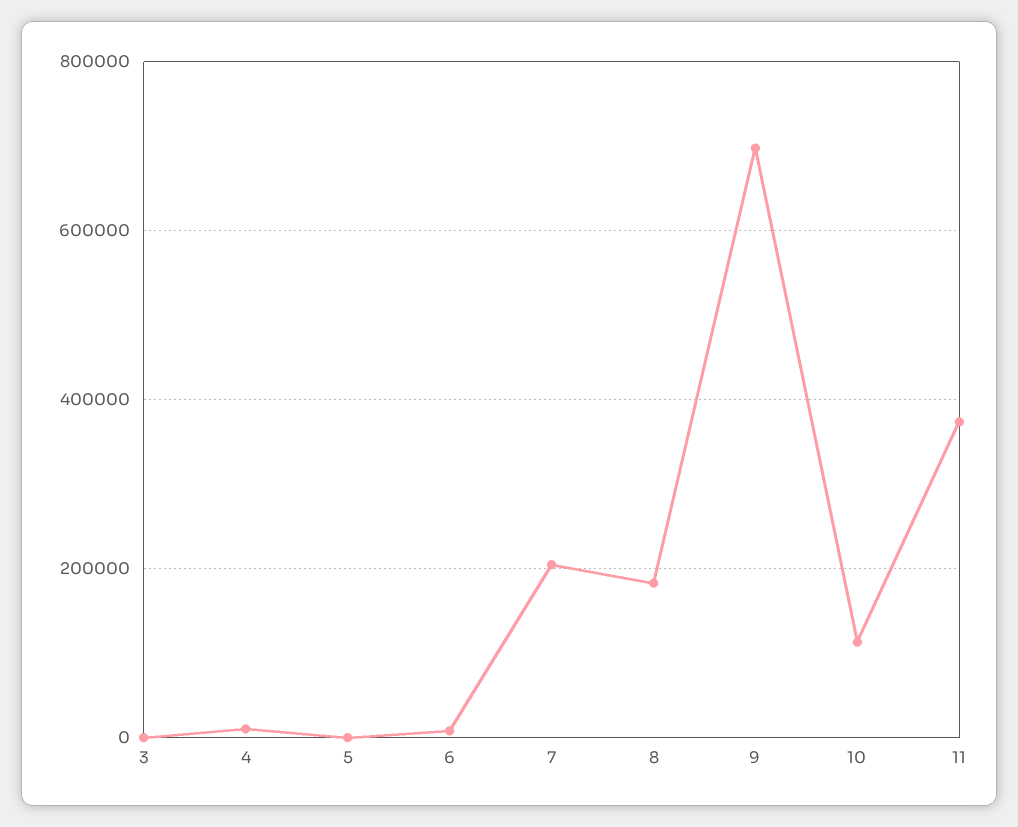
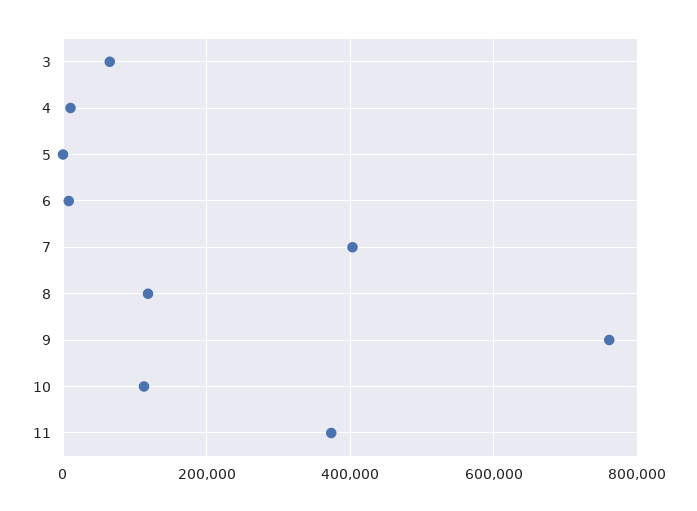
  {
-   "3": 0,
+   "3": 60000,
    "4": 20000,
    "5": 0,
    "6": 0,
-   "7": 200000,
+   "7": 400000,
-   "8": 180000,
+   "8": 120000,
-   "9": 700000,
+   "9": 760000,
    "10": 120000,
    "11": 380000
  }

